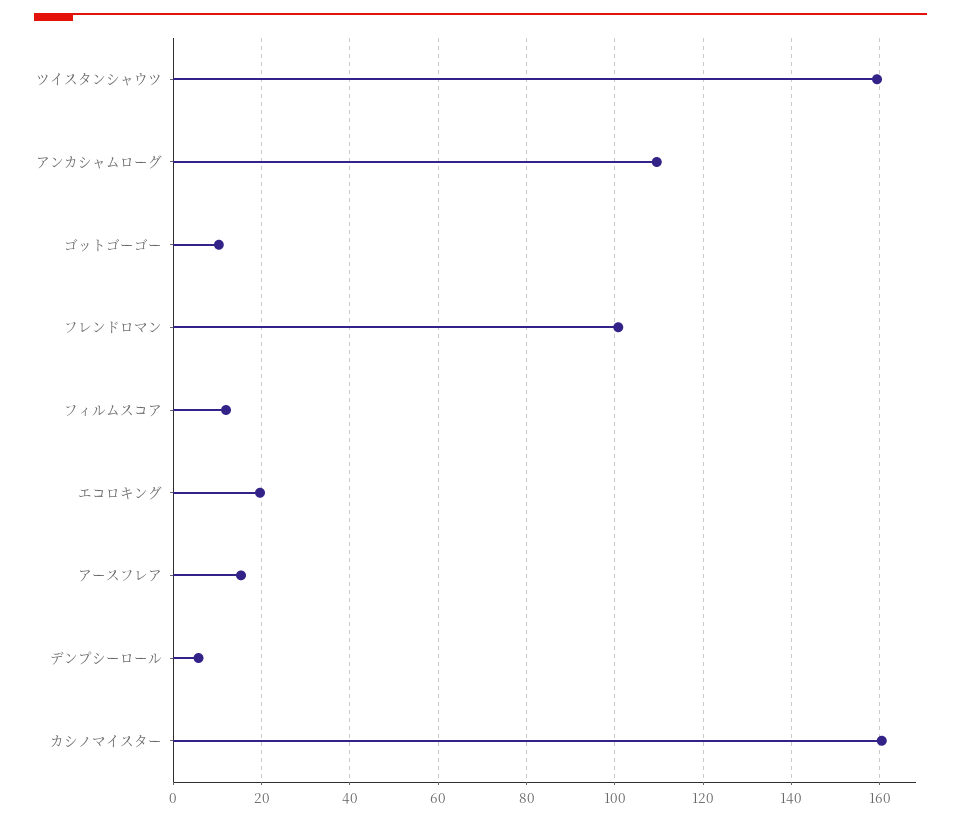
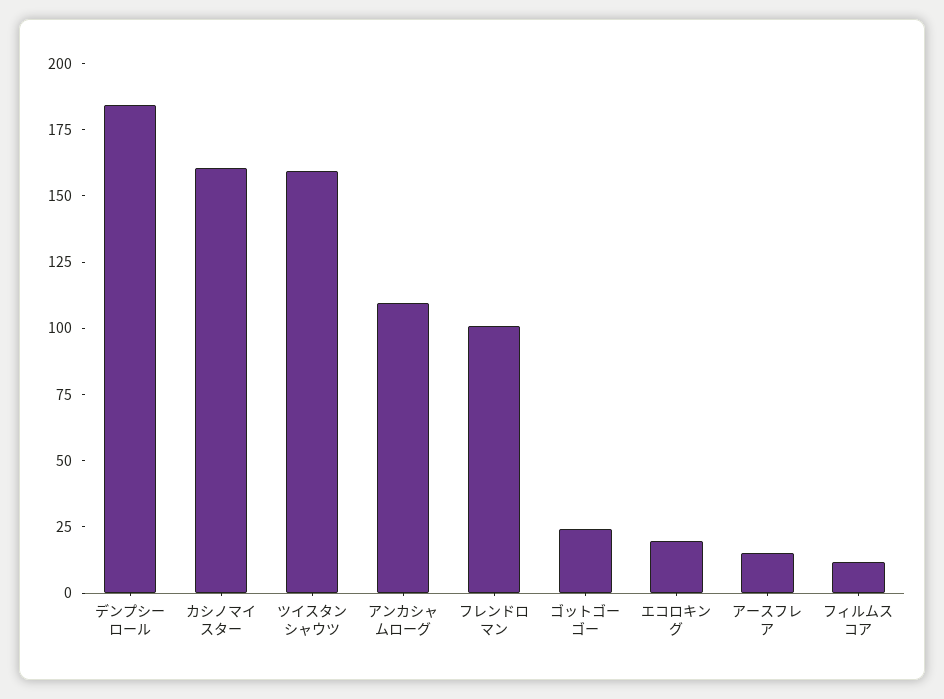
  {
    "ツイスタンシャウツ": 160,
    "アンカシャムローグ": 110,
-   "ゴットゴーゴー": 10,
+   "ゴットゴーゴー": 25,
    "フレンドロマン": 100,
    "フィルムスコア": 12,
    "エコロキング": 20,
    "アースフレア": 16,
-   "デンプシーロール": 6,
+   "デンプシーロール": 185,
    "カシノマイスター": 160
  }

